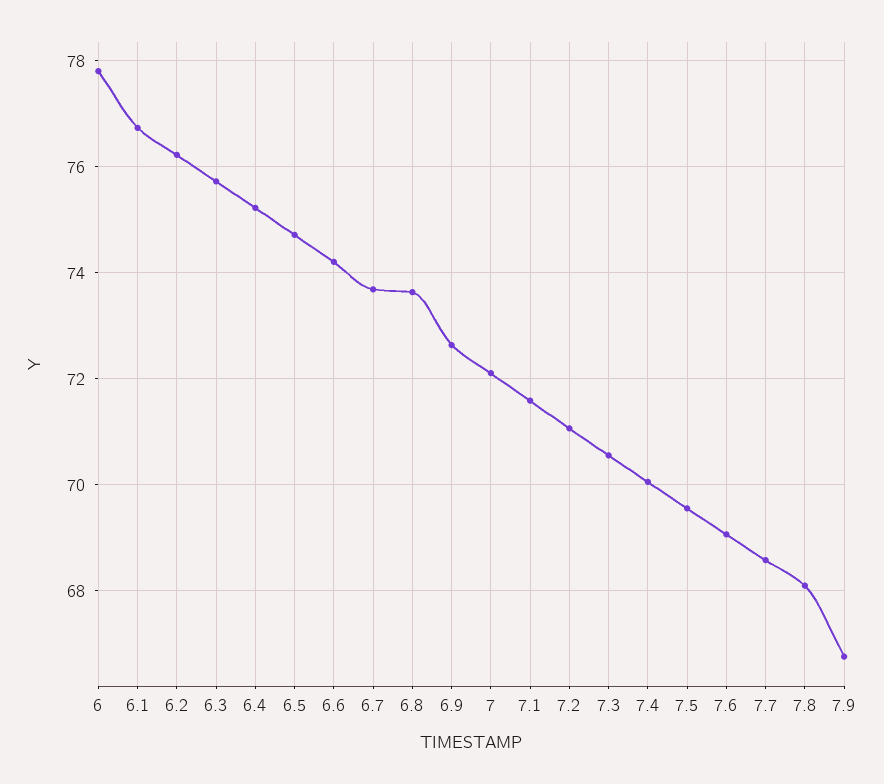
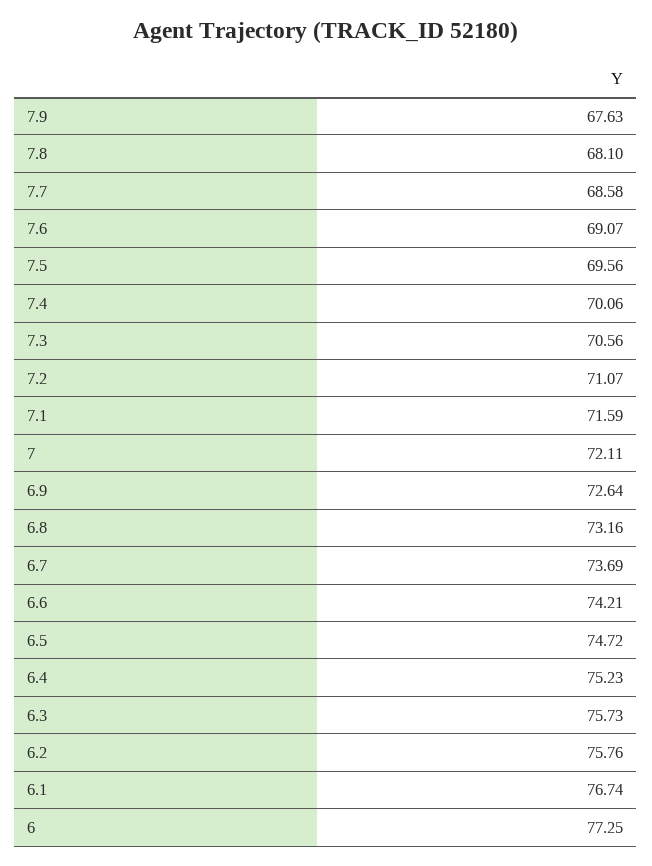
  {
-   "6": 77.8,
+   "6": 77.25,
    "6.1": 76.74,
-   "6.2": 76.2,
+   "6.2": 75.76,
    "6.3": 75.73,
    "6.4": 75.23,
    "6.5": 74.72,
    "6.6": 74.21,
    "6.7": 73.69,
-   "6.8": 73.6,
+   "6.8": 73.16,
    "6.9": 72.64,
    "7": 72.11,
    "7.1": 71.59,
    "7.2": 71.07,
    "7.3": 70.56,
    "7.4": 70.06,
    "7.5": 69.56,
    "7.6": 69.07,
    "7.7": 68.58,
    "7.8": 68.1,
-   "7.9": 66.8
+   "7.9": 67.63
  }

